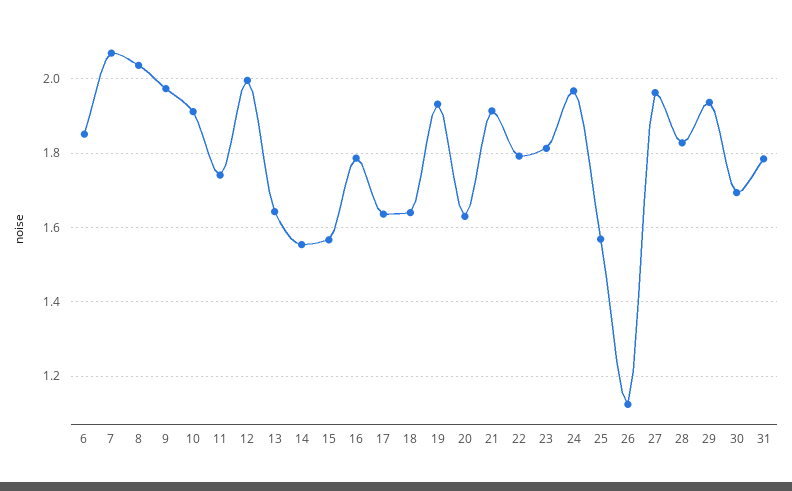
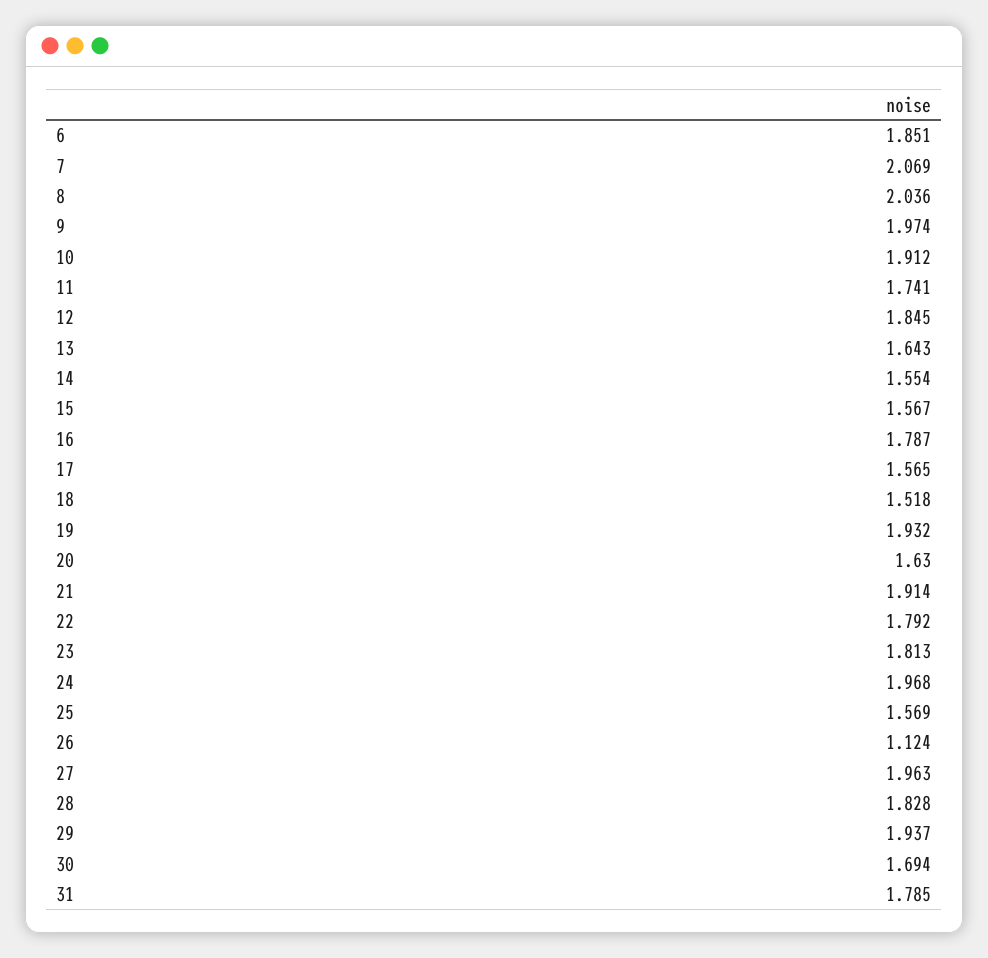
  {
    "6": 1.851,
    "7": 2.069,
    "8": 2.036,
    "9": 1.974,
    "10": 1.912,
    "11": 1.741,
-   "12": 2,
+   "12": 1.845,
    "13": 1.643,
    "14": 1.554,
    "15": 1.567,
    "16": 1.787,
-   "17": 1.64,
+   "17": 1.565,
-   "18": 1.64,
+   "18": 1.518,
    "19": 1.932,
    "20": 1.63,
    "21": 1.914,
    "22": 1.792,
    "23": 1.813,
    "24": 1.968,
    "25": 1.569,
    "26": 1.124,
    "27": 1.963,
    "28": 1.828,
    "29": 1.937,
    "30": 1.694,
    "31": 1.785
  }

